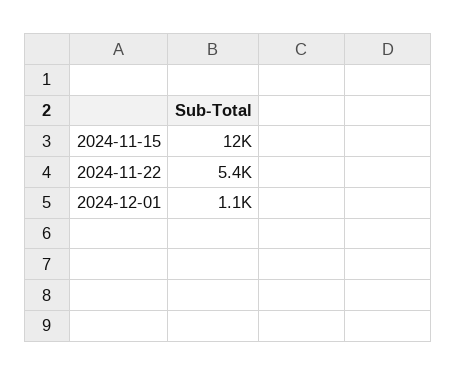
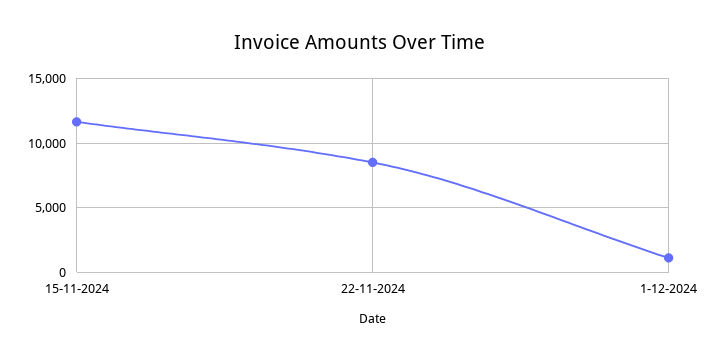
  {
    "2024-11-15": 12000,
-   "2024-11-22": 5400,
+   "2024-11-22": 8500,
    "2024-12-01": 1100
  }

